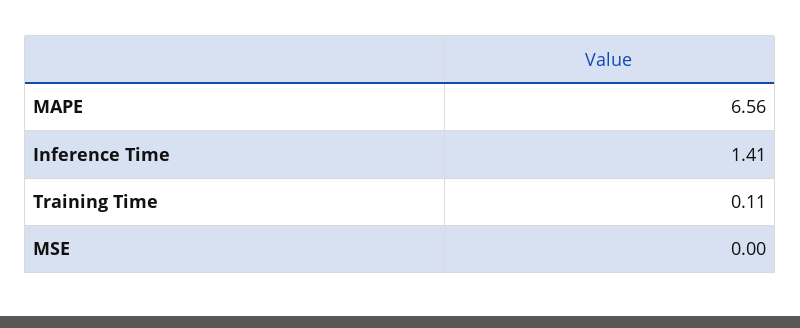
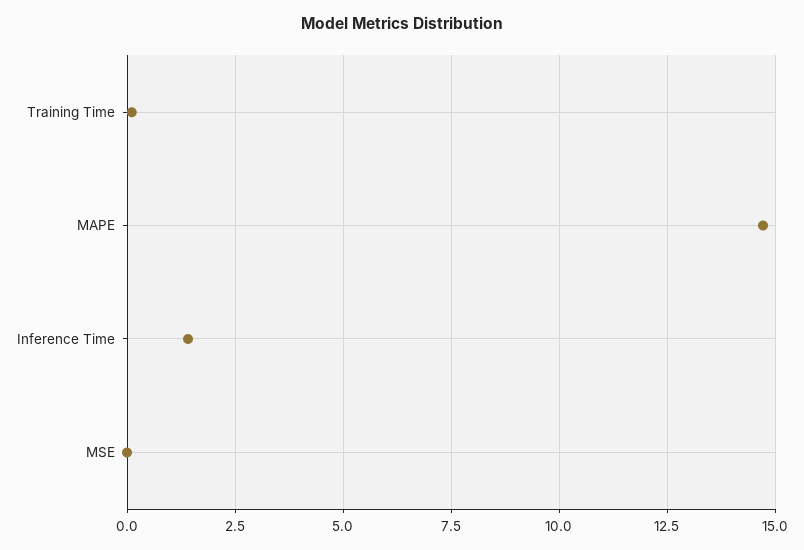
  {
-   "MAPE": 6.56,
+   "MAPE": 14.75,
    "Inference Time": 1.41,
    "Training Time": 0.11,
    "MSE": 0
  }

